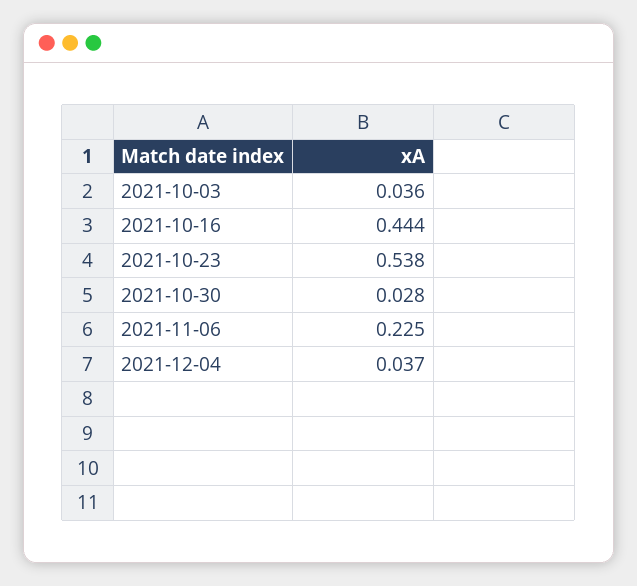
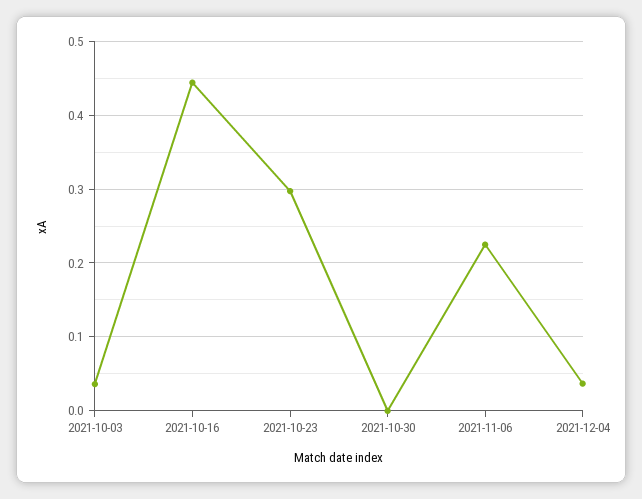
  {
    "2021-10-03": 0.036,
    "2021-10-16": 0.444,
-   "2021-10-23": 0.538,
+   "2021-10-23": 0.3,
-   "2021-10-30": 0.028,
+   "2021-10-30": 0,
    "2021-11-06": 0.225,
    "2021-12-04": 0.037
  }

